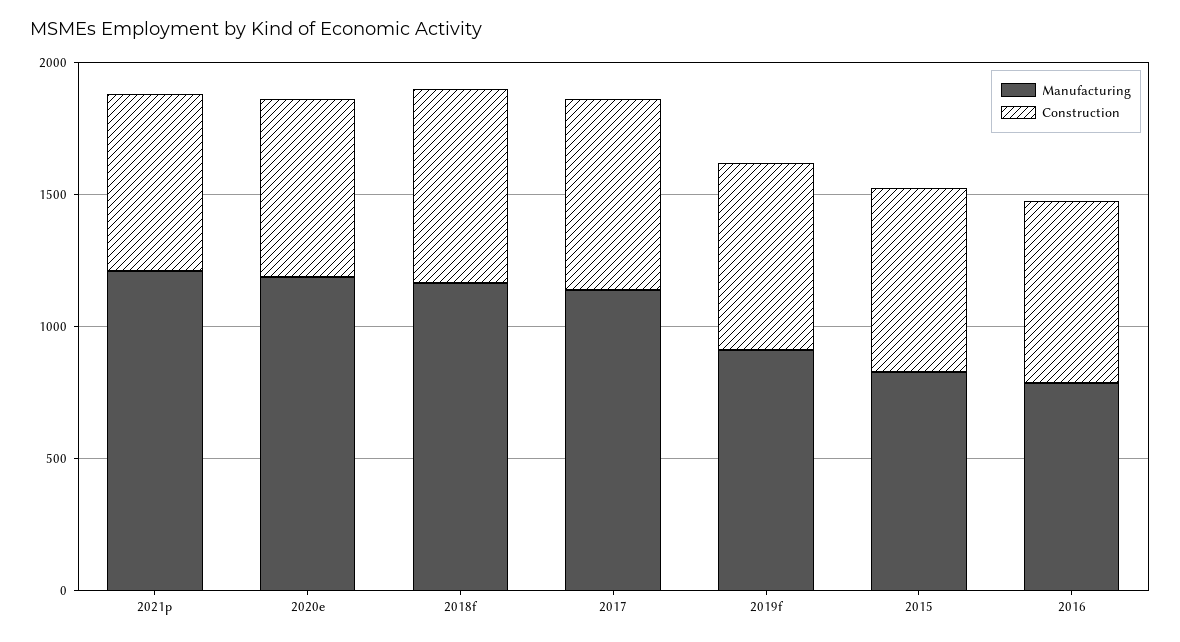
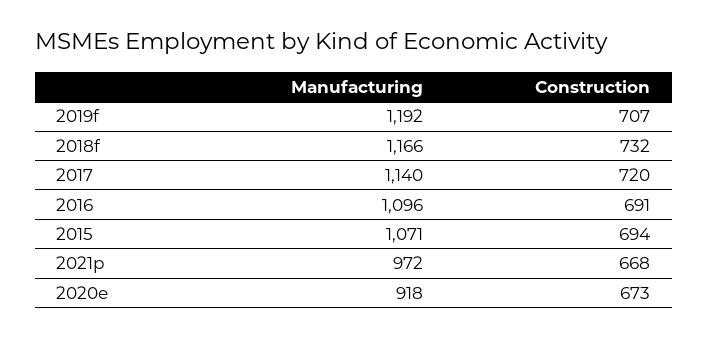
  {
    "Manufacturing": {
-     "2021p": 1200,
+     "2021p": 972,
-     "2020e": 1200,
+     "2020e": 918,
      "2018f": 1166,
      "2017": 1140,
-     "2019f": 900,
+     "2019f": 1192,
-     "2015": 800,
+     "2015": 1071,
-     "2016": 800
+     "2016": 1096
    },
    "Construction": {
      "2021p": 668,
      "2020e": 673,
      "2018f": 732,
      "2017": 720,
      "2019f": 707,
      "2015": 694,
      "2016": 691
    }
  }

